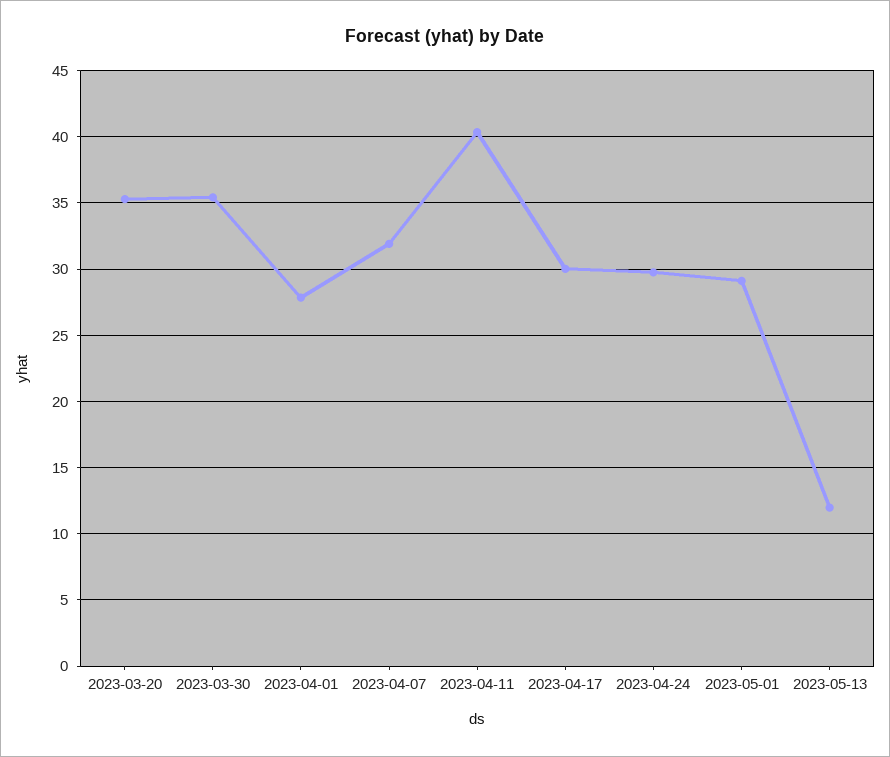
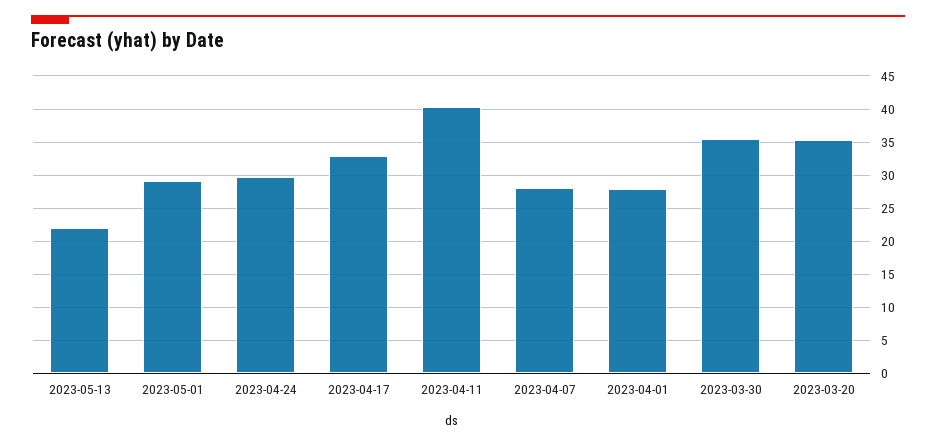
  {
    "2023-03-20": 35.5,
    "2023-03-30": 35.5,
    "2023-04-01": 28,
-   "2023-04-07": 32,
+   "2023-04-07": 28,
    "2023-04-11": 40.5,
-   "2023-04-17": 30,
+   "2023-04-17": 33,
    "2023-04-24": 30,
    "2023-05-01": 29,
-   "2023-05-13": 12
+   "2023-05-13": 22
  }

